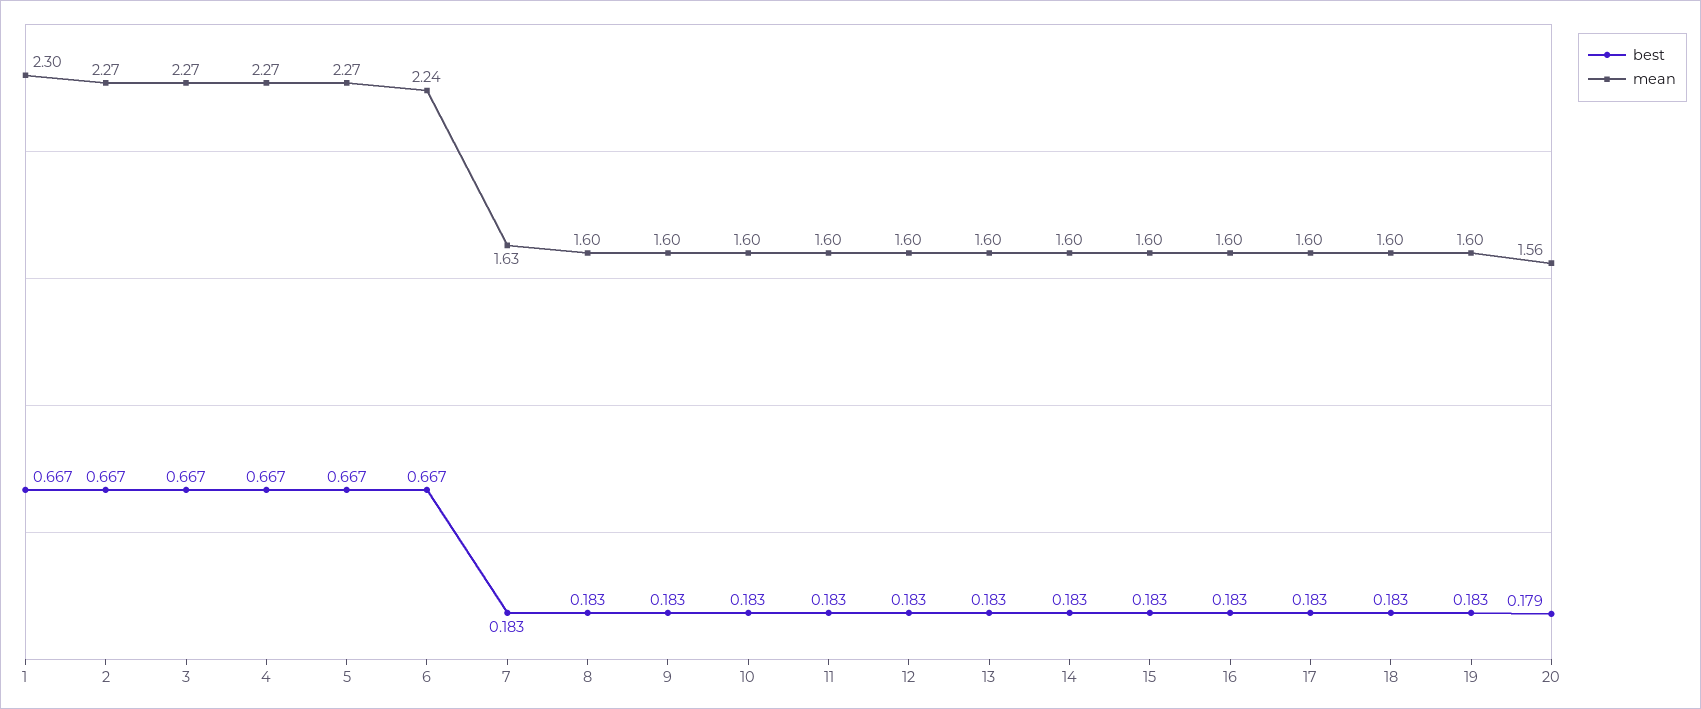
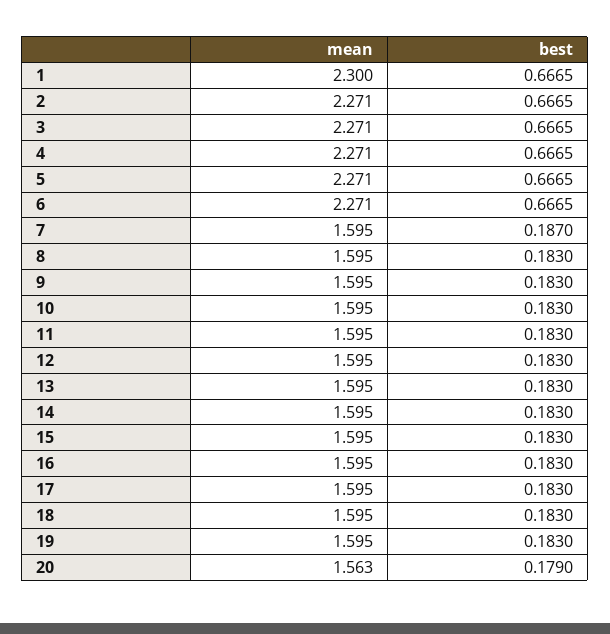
  {
    "best": {
      "1": 0.6665,
      "2": 0.6665,
      "3": 0.6665,
      "4": 0.6665,
      "5": 0.6665,
      "6": 0.6665,
-     "7": 0.183,
+     "7": 0.187,
      "8": 0.183,
      "9": 0.183,
      "10": 0.183,
      "11": 0.183,
      "12": 0.183,
      "13": 0.183,
      "14": 0.183,
      "15": 0.183,
      "16": 0.183,
      "17": 0.183,
      "18": 0.183,
      "19": 0.183,
      "20": 0.179
    },
    "mean": {
      "1": 2.3,
      "2": 2.271,
      "3": 2.271,
      "4": 2.271,
      "5": 2.271,
-     "6": 2.24,
+     "6": 2.271,
-     "7": 1.63,
+     "7": 1.595,
      "8": 1.595,
      "9": 1.595,
      "10": 1.595,
      "11": 1.595,
      "12": 1.595,
      "13": 1.595,
      "14": 1.595,
      "15": 1.595,
      "16": 1.595,
      "17": 1.595,
      "18": 1.595,
      "19": 1.595,
      "20": 1.563
    }
  }

